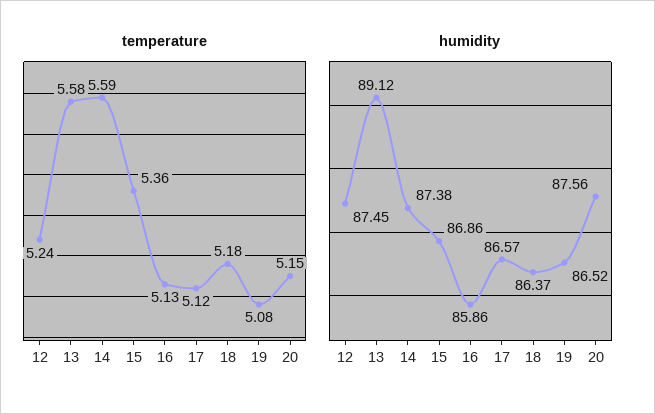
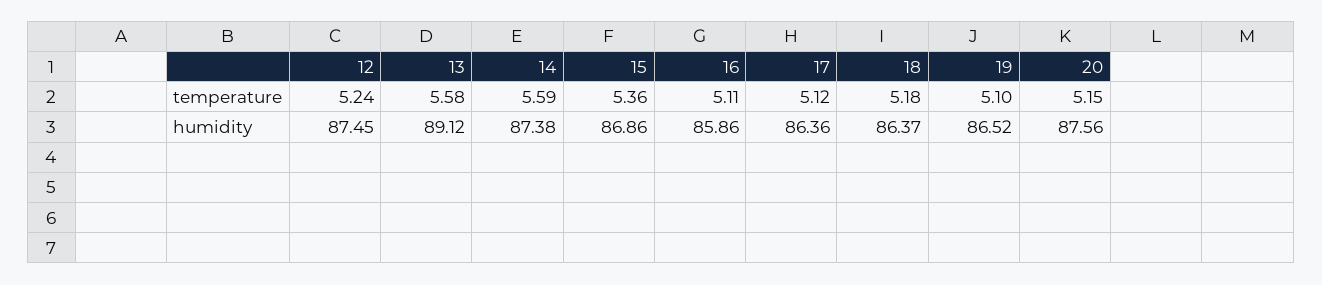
  {
    "temperature": {
      "12": 5.24,
      "13": 5.58,
      "14": 5.59,
      "15": 5.36,
-     "16": 5.13,
+     "16": 5.11,
      "17": 5.12,
      "18": 5.18,
-     "19": 5.08,
+     "19": 5.1,
      "20": 5.15
    },
    "humidity": {
      "12": 87.45,
      "13": 89.12,
      "14": 87.38,
      "15": 86.86,
      "16": 85.86,
-     "17": 86.57,
+     "17": 86.36,
      "18": 86.37,
      "19": 86.52,
      "20": 87.56
    }
  }

